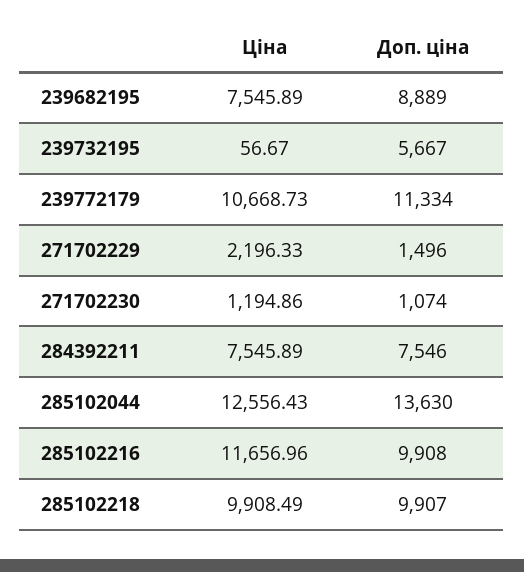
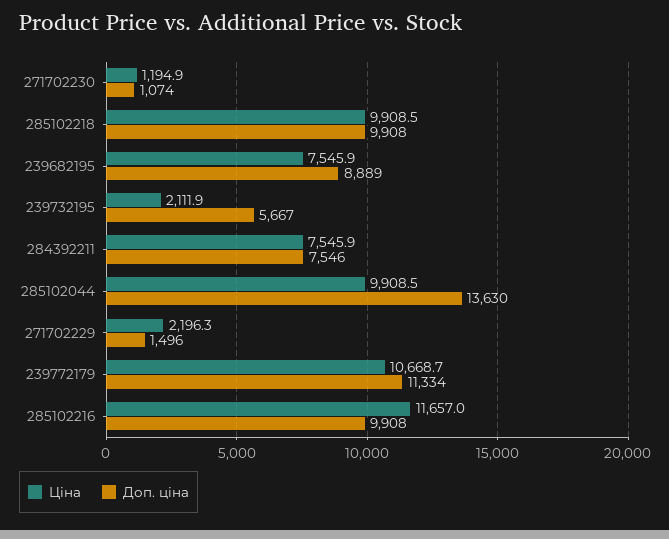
  {
    "Ціна": {
      "239682195": 7545.89,
-     "239732195": 56.67,
+     "239732195": 2111.9,
      "239772179": 10668.73,
      "271702229": 2196.33,
      "271702230": 1194.86,
      "284392211": 7545.89,
-     "285102044": 12556.43,
+     "285102044": 9908.5,
      "285102216": 11656.96,
      "285102218": 9908.49
    },
    "Доп. ціна": {
      "239682195": 8889,
      "239732195": 5667,
      "239772179": 11334,
      "271702229": 1496,
      "271702230": 1074,
      "284392211": 7546,
      "285102044": 13630,
      "285102216": 9908,
-     "285102218": 9907
+     "285102218": 9908
    }
  }

